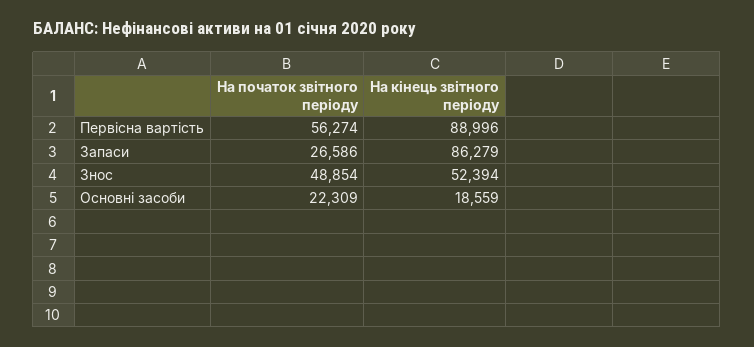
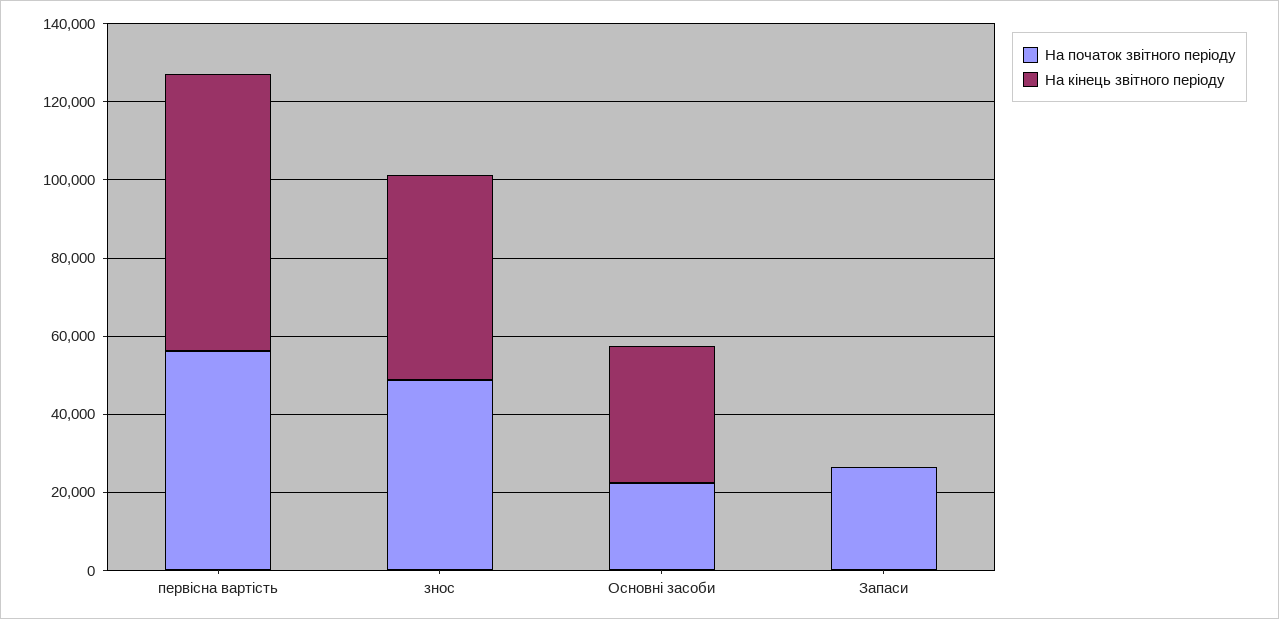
  {
    "На початок звітного періоду": {
      "Первісна вартість": 56274,
      "Запаси": 26586,
      "Знос": 48854,
      "Основні засоби": 22309
    },
    "На кінець звітного періоду": {
-     "Первісна вартість": 88996,
+     "Первісна вартість": 70000,
-     "Запаси": 86279,
+     "Запаси": 0,
      "Знос": 52394,
-     "Основні засоби": 18559
+     "Основні засоби": 35000
    }
  }

